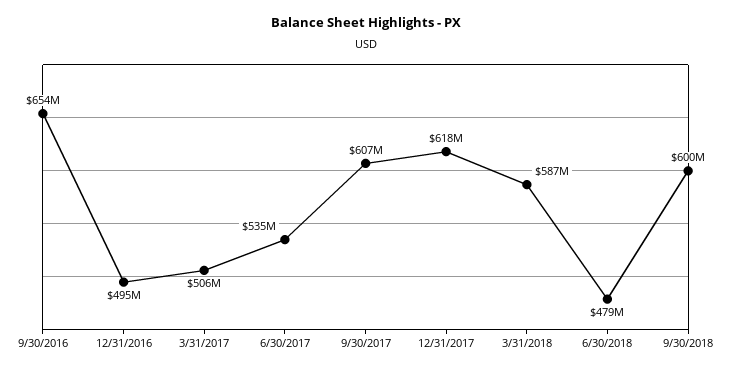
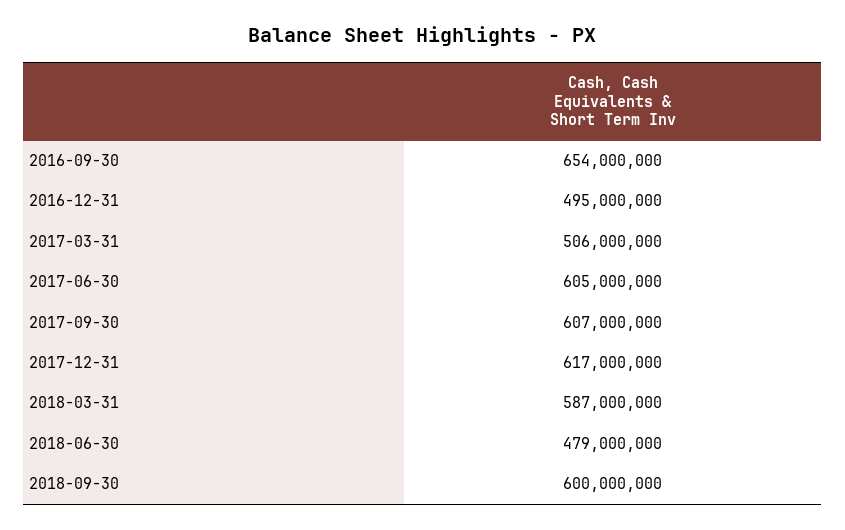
  {
    "9/30/2016": 654000000,
    "12/31/2016": 495000000,
    "3/31/2017": 506000000,
-   "6/30/2017": 535000000,
+   "6/30/2017": 605000000,
    "9/30/2017": 607000000,
-   "12/31/2017": 618000000,
+   "12/31/2017": 617000000,
    "3/31/2018": 587000000,
    "6/30/2018": 479000000,
    "9/30/2018": 600000000
  }

